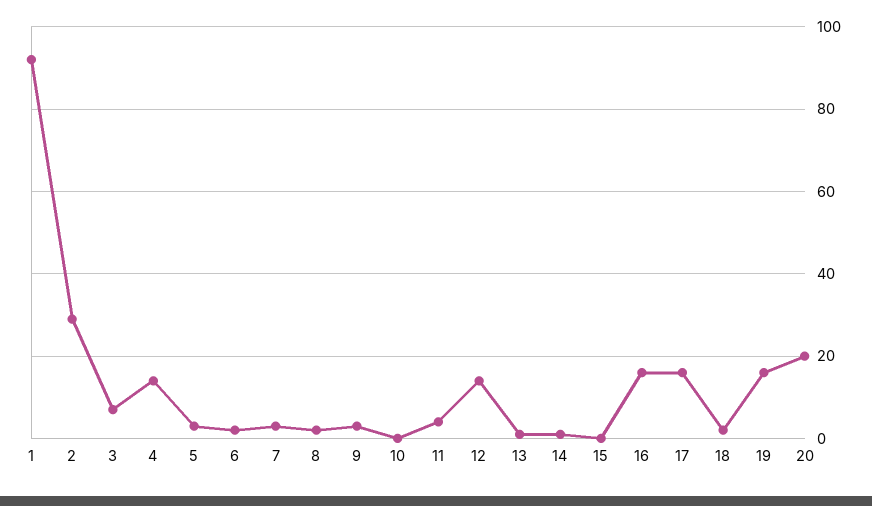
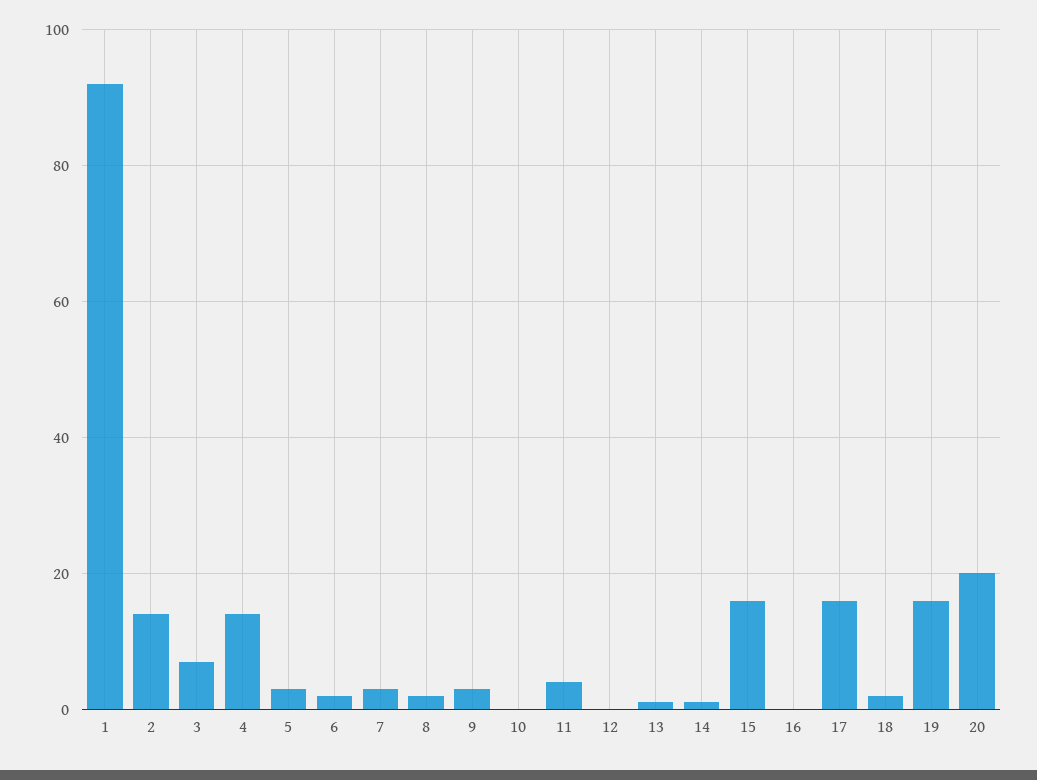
  {
    "1": 90,
-   "2": 30,
+   "2": 15,
    "3": 5,
    "4": 15,
    "5": 5,
    "6": 0,
    "7": 5,
    "8": 0,
    "9": 5,
    "10": 0,
    "11": 5,
-   "12": 15,
+   "12": 0,
    "13": 0,
    "14": 0,
-   "15": 0,
+   "15": 15,
-   "16": 15,
+   "16": 0,
    "17": 15,
    "18": 0,
    "19": 15,
    "20": 20
  }

